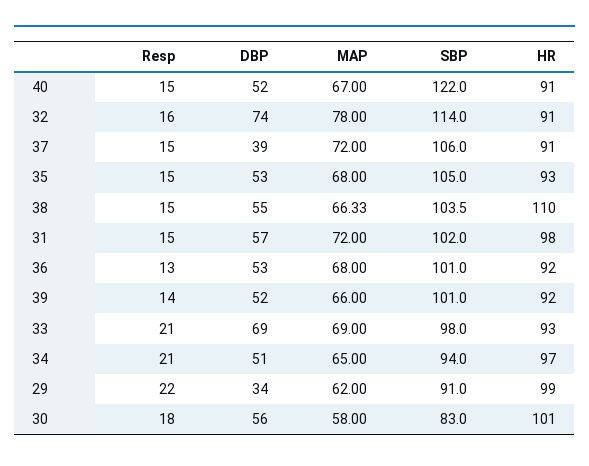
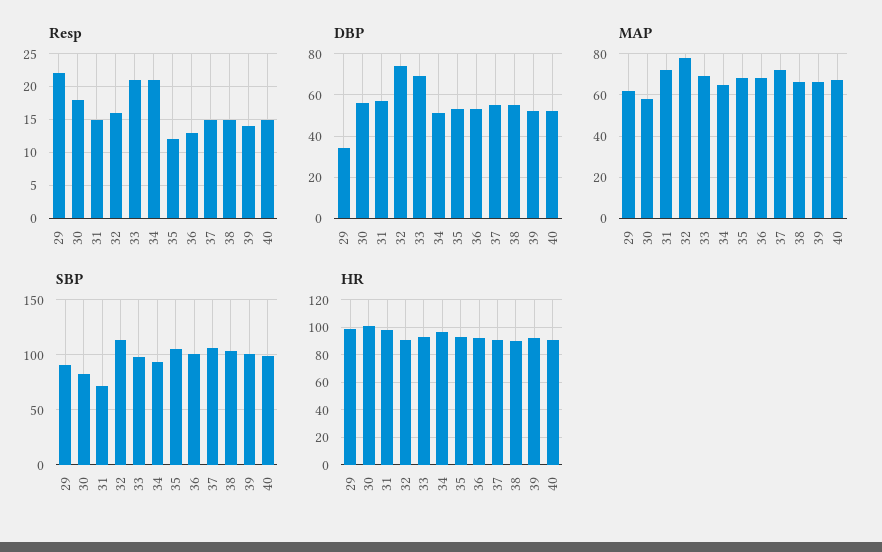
  {
    "Resp": {
      "40": 15,
      "32": 16,
      "37": 15,
-     "35": 15,
+     "35": 12,
      "38": 15,
      "31": 15,
      "36": 13,
      "39": 14,
      "33": 21,
      "34": 21,
      "29": 22,
      "30": 18
    },
    "DBP": {
      "40": 52,
      "32": 74,
-     "37": 39,
+     "37": 55,
      "35": 53,
      "38": 55,
      "31": 57,
      "36": 53,
      "39": 52,
      "33": 69,
      "34": 51,
      "29": 34,
      "30": 56
    },
    "MAP": {
      "40": 67,
      "32": 78,
      "37": 72,
      "35": 68,
      "38": 66.33,
      "31": 72,
      "36": 68,
      "39": 66,
      "33": 69,
      "34": 65,
      "29": 62,
      "30": 58
    },
    "SBP": {
-     "40": 122,
+     "40": 100,
      "32": 114,
      "37": 106,
      "35": 105,
      "38": 103.5,
-     "31": 102,
+     "31": 70,
      "36": 101,
      "39": 101,
      "33": 98,
      "34": 94,
      "29": 91,
      "30": 83
    },
    "HR": {
      "40": 91,
      "32": 91,
      "37": 91,
      "35": 93,
-     "38": 110,
+     "38": 90,
      "31": 98,
      "36": 92,
      "39": 92,
      "33": 93,
      "34": 97,
      "29": 99,
      "30": 101
    }
  }

